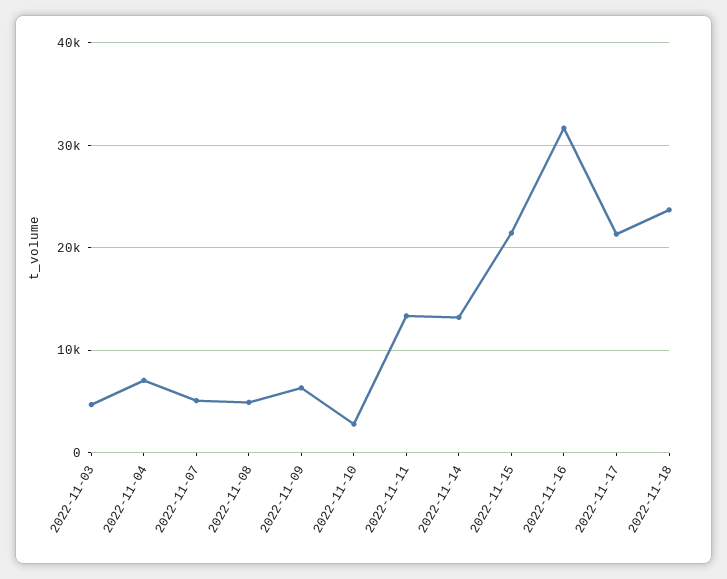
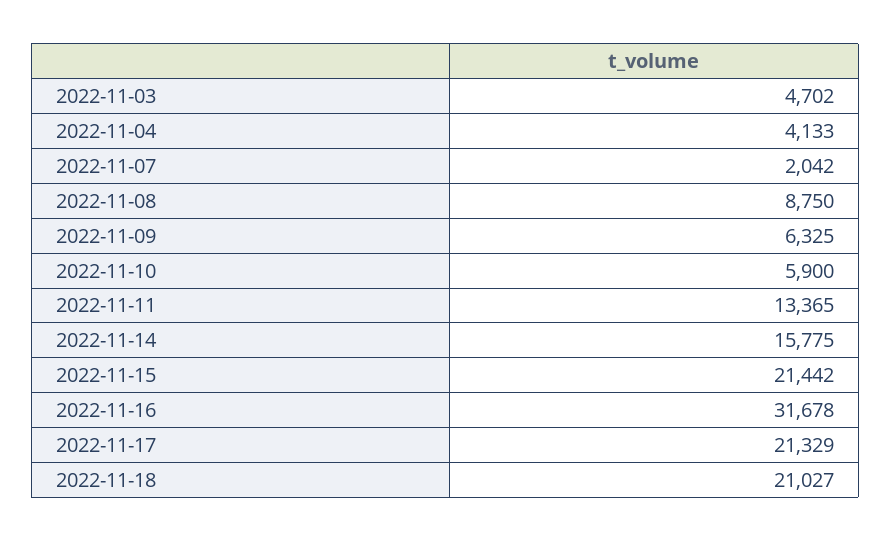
  {
    "2022-11-03": 4702,
-   "2022-11-04": 7000,
+   "2022-11-04": 4133,
-   "2022-11-07": 5000,
+   "2022-11-07": 2042,
-   "2022-11-08": 5000,
+   "2022-11-08": 8750,
    "2022-11-09": 6325,
-   "2022-11-10": 3000,
+   "2022-11-10": 5900,
    "2022-11-11": 13365,
-   "2022-11-14": 13000,
+   "2022-11-14": 15775,
    "2022-11-15": 21442,
    "2022-11-16": 31678,
    "2022-11-17": 21329,
-   "2022-11-18": 24000
+   "2022-11-18": 21027
  }

